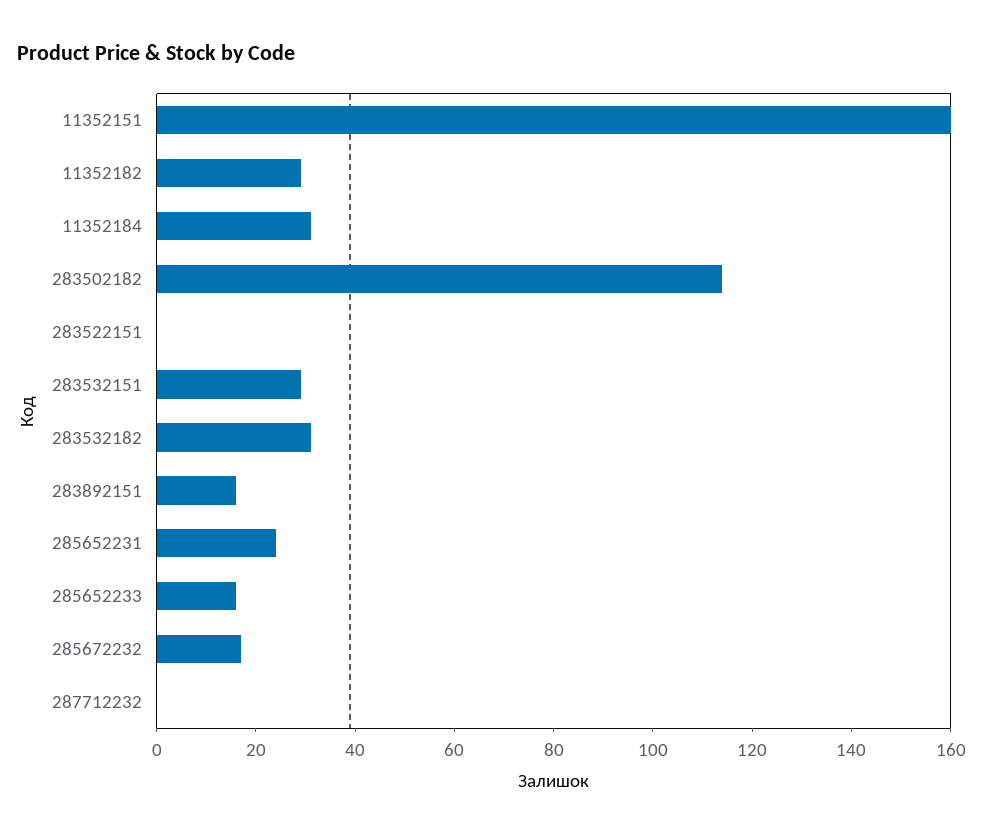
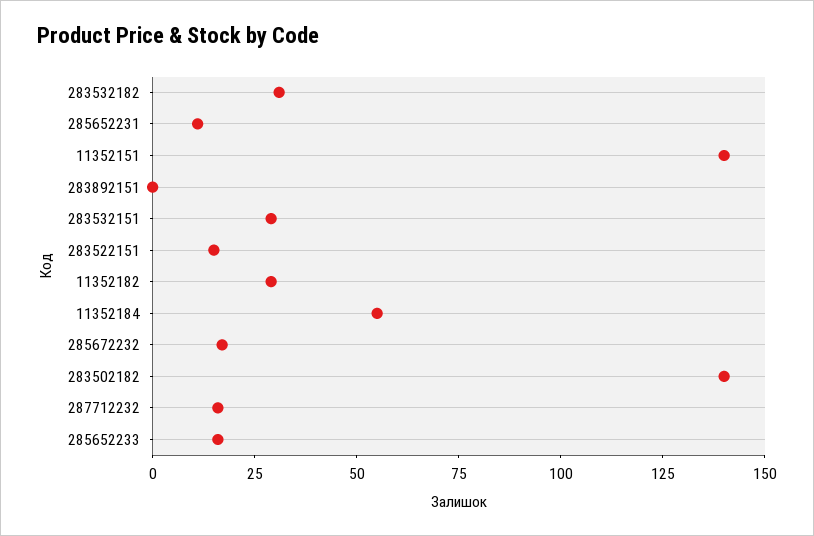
  {
-   "11352151": 160,
+   "11352151": 140,
    "11352182": 30,
-   "11352184": 30,
+   "11352184": 55,
-   "283502182": 115,
+   "283502182": 140,
-   "283522151": 0,
+   "283522151": 15,
    "283532151": 30,
    "283532182": 30,
-   "283892151": 15,
+   "283892151": 0,
-   "285652231": 25,
+   "285652231": 10,
    "285652233": 15,
    "285672232": 15,
-   "287712232": 0
+   "287712232": 15
  }

